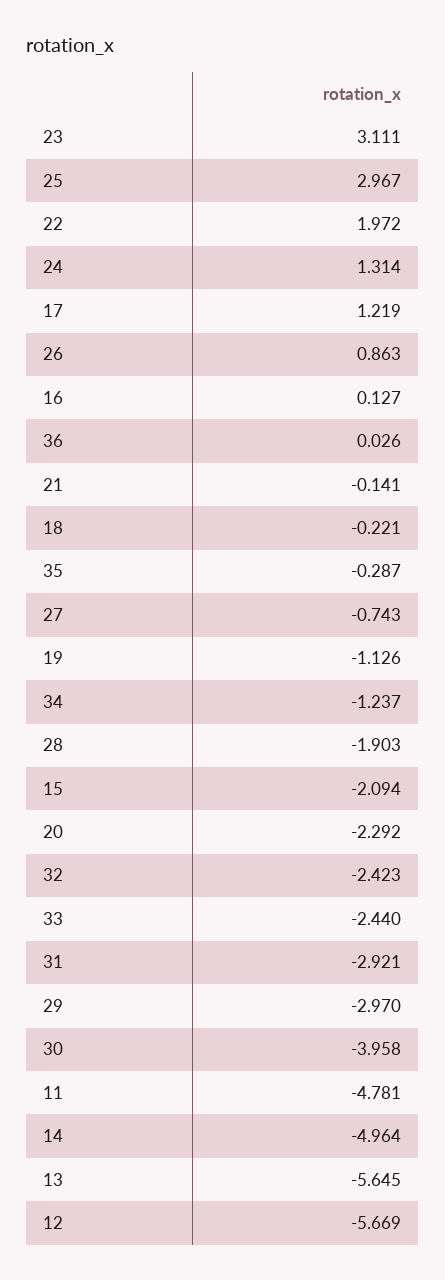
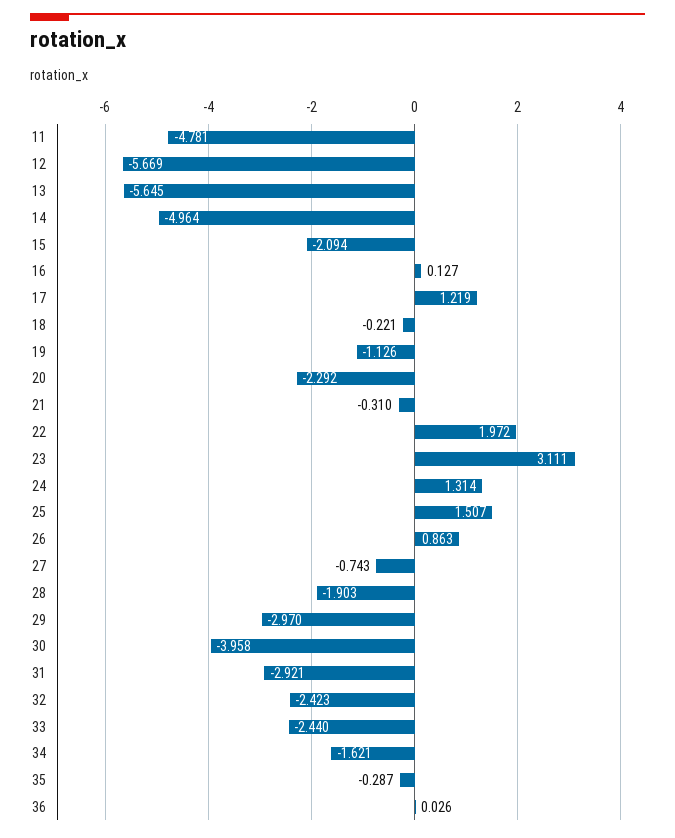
  {
    "23": 3.111,
-   "25": 2.967,
+   "25": 1.507,
    "22": 1.972,
    "24": 1.314,
    "17": 1.219,
    "26": 0.863,
    "16": 0.127,
    "36": 0.026,
-   "21": -0.141,
+   "21": -0.31,
    "18": -0.221,
    "35": -0.287,
    "27": -0.743,
    "19": -1.126,
-   "34": -1.237,
+   "34": -1.621,
    "28": -1.903,
    "15": -2.094,
    "20": -2.292,
    "32": -2.423,
    "33": -2.44,
    "31": -2.921,
    "29": -2.97,
    "30": -3.958,
    "11": -4.781,
    "14": -4.964,
    "13": -5.645,
    "12": -5.669
  }

